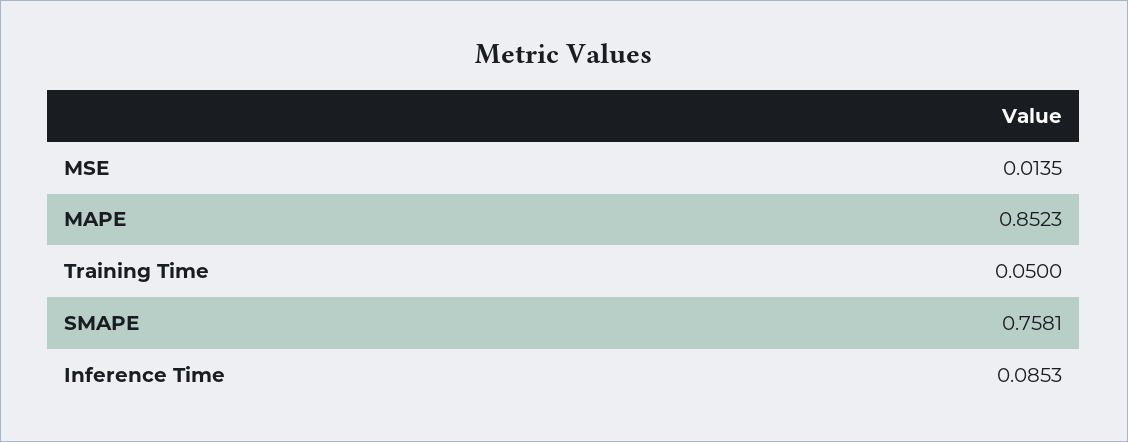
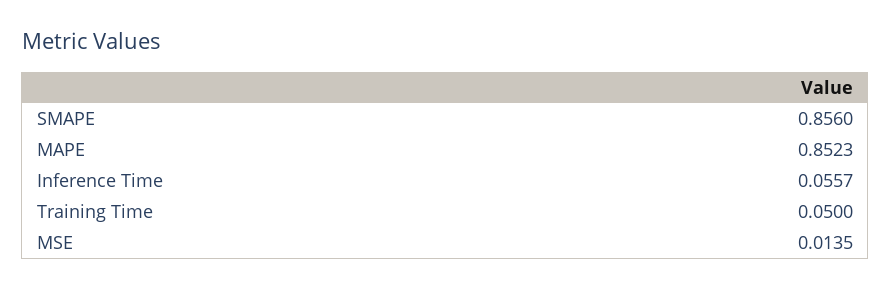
  {
    "MSE": 0.0135,
    "MAPE": 0.8523,
    "Training Time": 0.05,
-   "SMAPE": 0.7581,
+   "SMAPE": 0.856,
-   "Inference Time": 0.0853
+   "Inference Time": 0.0557
  }

